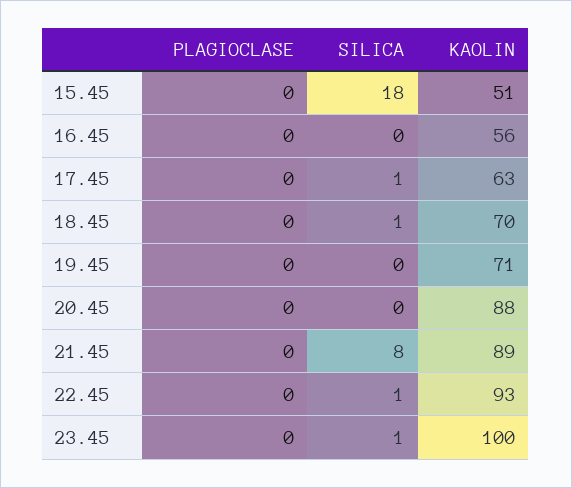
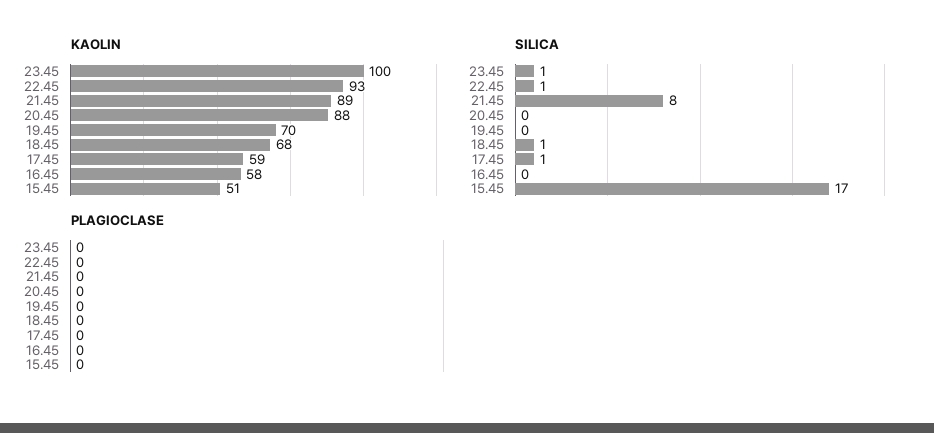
  {
    "PLAGIOCLASE": {
      "15.45": 0,
      "16.45": 0,
      "17.45": 0,
      "18.45": 0,
      "19.45": 0,
      "20.45": 0,
      "21.45": 0,
      "22.45": 0,
      "23.45": 0
    },
    "SILICA": {
-     "15.45": 18,
+     "15.45": 17,
      "16.45": 0,
      "17.45": 1,
      "18.45": 1,
      "19.45": 0,
      "20.45": 0,
      "21.45": 8,
      "22.45": 1,
      "23.45": 1
    },
    "KAOLIN": {
      "15.45": 51,
-     "16.45": 56,
+     "16.45": 58,
-     "17.45": 63,
+     "17.45": 59,
-     "18.45": 70,
+     "18.45": 68,
-     "19.45": 71,
+     "19.45": 70,
      "20.45": 88,
      "21.45": 89,
      "22.45": 93,
      "23.45": 100
    }
  }

